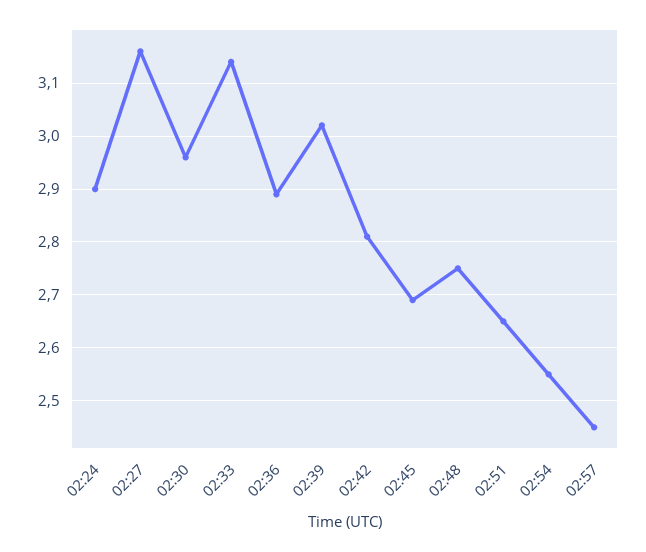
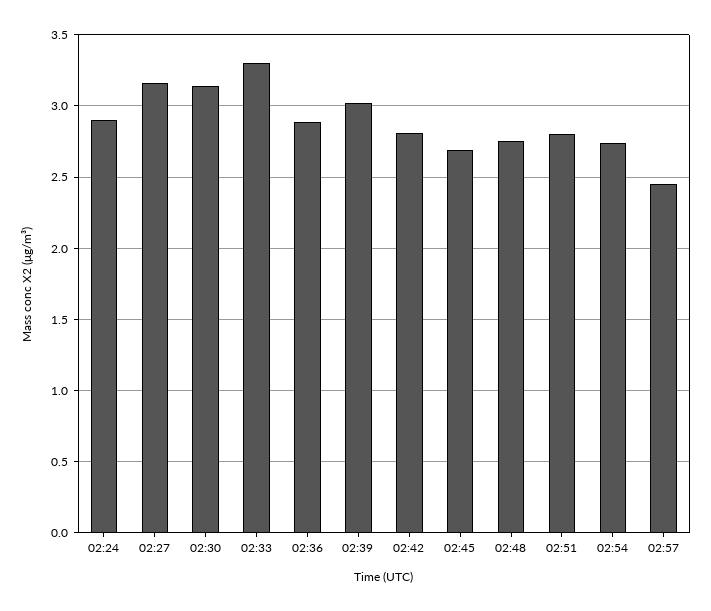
  {
    "02:24": 2.9,
    "02:27": 3.15,
-   "02:30": 2.95,
+   "02:30": 3.15,
-   "02:33": 3.15,
+   "02:33": 3.3,
    "02:36": 2.9,
    "02:39": 3,
    "02:42": 2.8,
    "02:45": 2.7,
    "02:48": 2.75,
-   "02:51": 2.65,
+   "02:51": 2.8,
-   "02:54": 2.55,
+   "02:54": 2.75,
    "02:57": 2.45
  }

